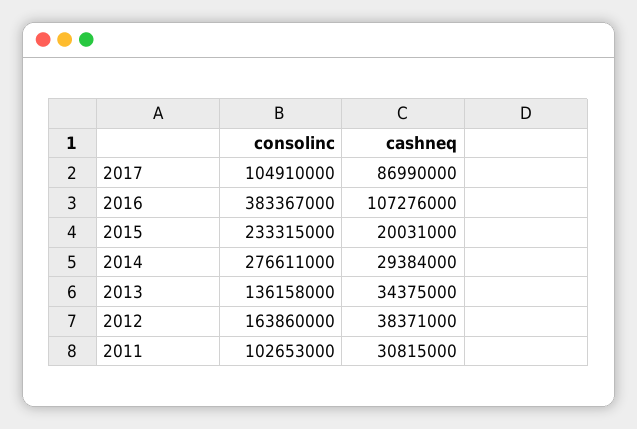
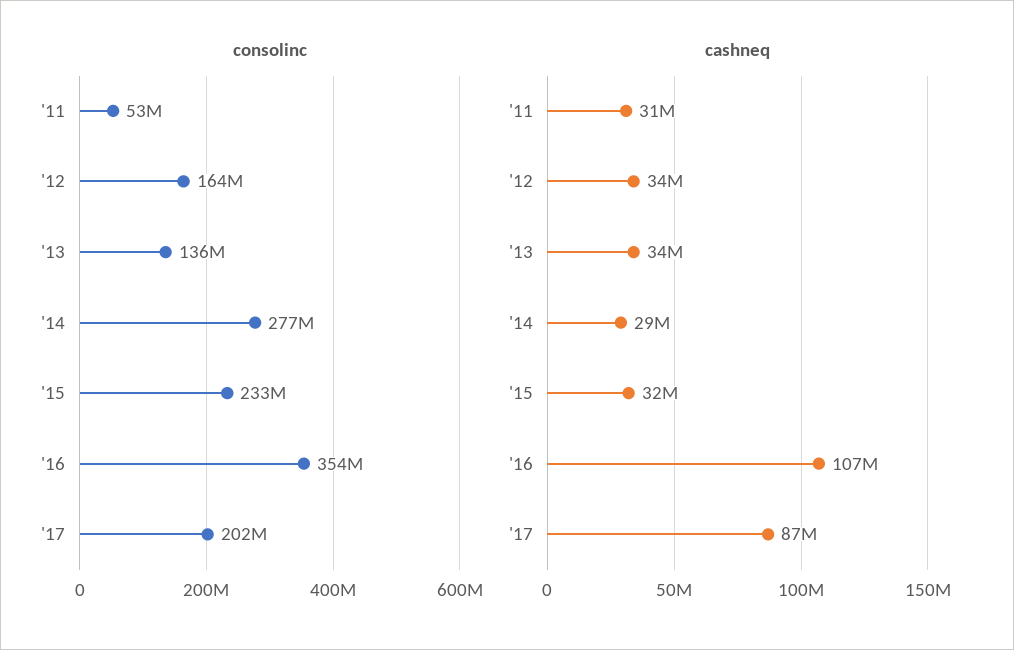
  {
    "consolinc": {
-     "2017": 104910000,
+     "2017": 202000000,
-     "2016": 383367000,
+     "2016": 354000000,
      "2015": 233315000,
      "2014": 276611000,
      "2013": 136158000,
      "2012": 163860000,
-     "2011": 102653000
+     "2011": 53000000
    },
    "cashneq": {
      "2017": 86990000,
      "2016": 107276000,
-     "2015": 20031000,
+     "2015": 32000000,
      "2014": 29384000,
      "2013": 34375000,
-     "2012": 38371000,
+     "2012": 34000000,
      "2011": 30815000
    }
  }

